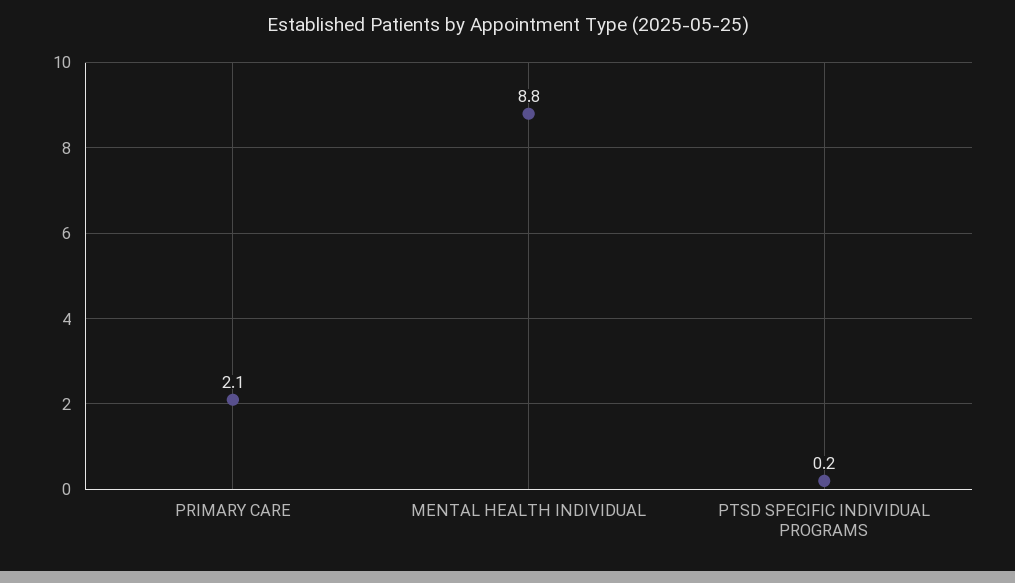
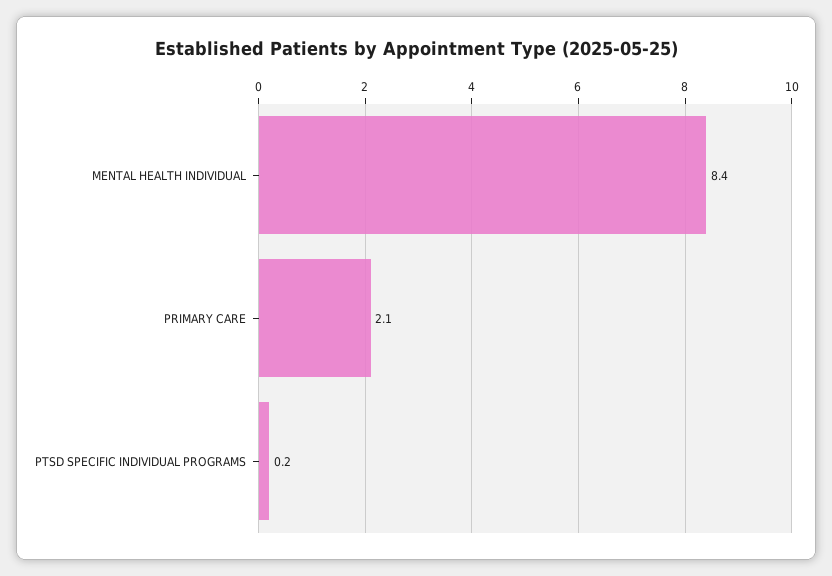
  {
    "PRIMARY CARE": 2.1,
-   "MENTAL HEALTH INDIVIDUAL": 8.8,
+   "MENTAL HEALTH INDIVIDUAL": 8.4,
    "PTSD SPECIFIC INDIVIDUAL PROGRAMS": 0.2
  }

